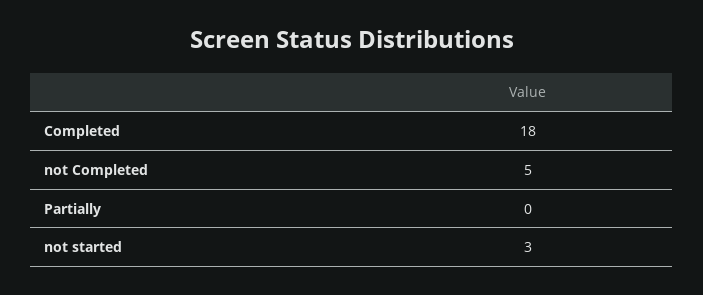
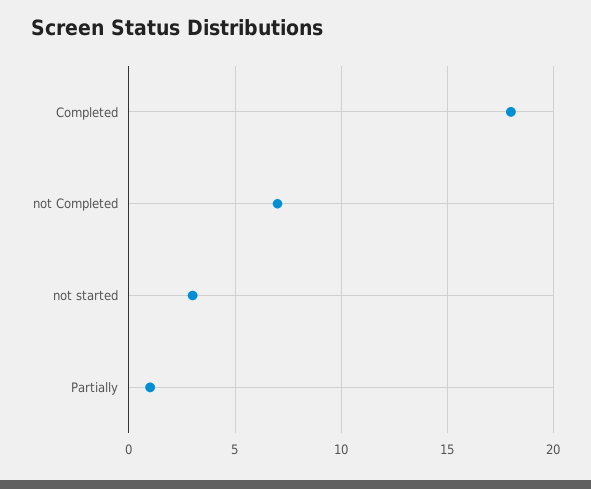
  {
    "Completed": 18,
-   "not Completed": 5,
+   "not Completed": 7,
-   "Partially": 0,
+   "Partially": 1,
    "not started": 3
  }

